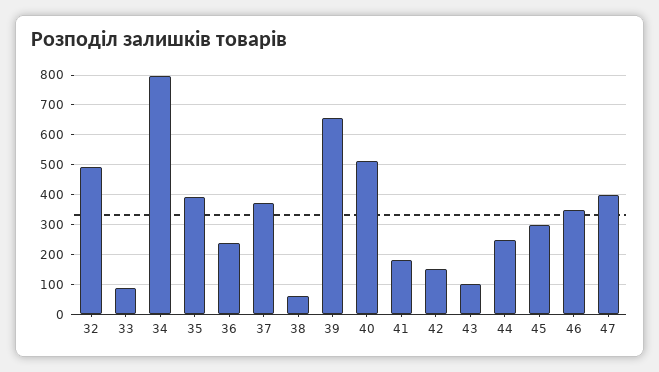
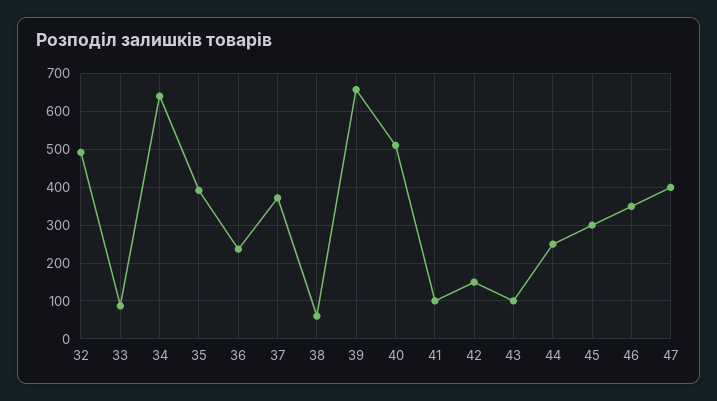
  {
    "32": 500,
    "33": 80,
-   "34": 800,
+   "34": 640,
    "35": 400,
    "36": 240,
    "37": 380,
    "38": 60,
    "39": 660,
    "40": 520,
-   "41": 175,
+   "41": 100,
    "42": 160,
    "43": 100,
    "44": 260,
    "45": 300,
    "46": 360,
    "47": 400
  }

